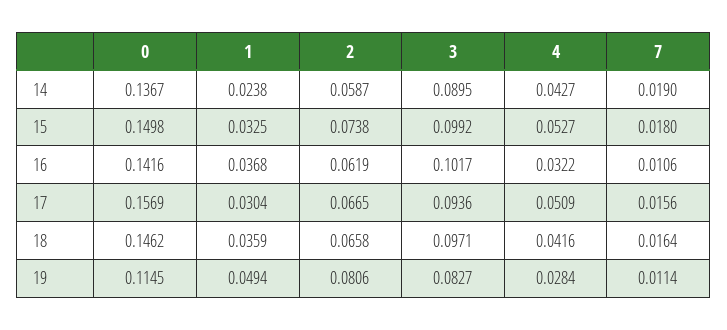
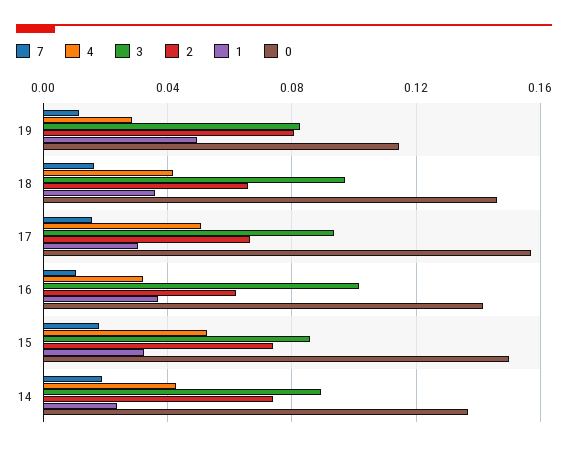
  {
    "0": {
      "14": 0.1367,
      "15": 0.1498,
      "16": 0.1416,
      "17": 0.1569,
      "18": 0.1462,
      "19": 0.1145
    },
    "1": {
      "14": 0.0238,
      "15": 0.0325,
      "16": 0.0368,
      "17": 0.0304,
      "18": 0.0359,
      "19": 0.0494
    },
    "2": {
-     "14": 0.0587,
+     "14": 0.075,
      "15": 0.0738,
      "16": 0.0619,
      "17": 0.0665,
      "18": 0.0658,
      "19": 0.0806
    },
    "3": {
      "14": 0.0895,
-     "15": 0.0992,
+     "15": 0.085,
      "16": 0.1017,
      "17": 0.0936,
      "18": 0.0971,
      "19": 0.0827
    },
    "4": {
      "14": 0.0427,
      "15": 0.0527,
      "16": 0.0322,
      "17": 0.0509,
      "18": 0.0416,
      "19": 0.0284
    },
    "7": {
      "14": 0.019,
      "15": 0.018,
      "16": 0.0106,
      "17": 0.0156,
      "18": 0.0164,
      "19": 0.0114
    }
  }

